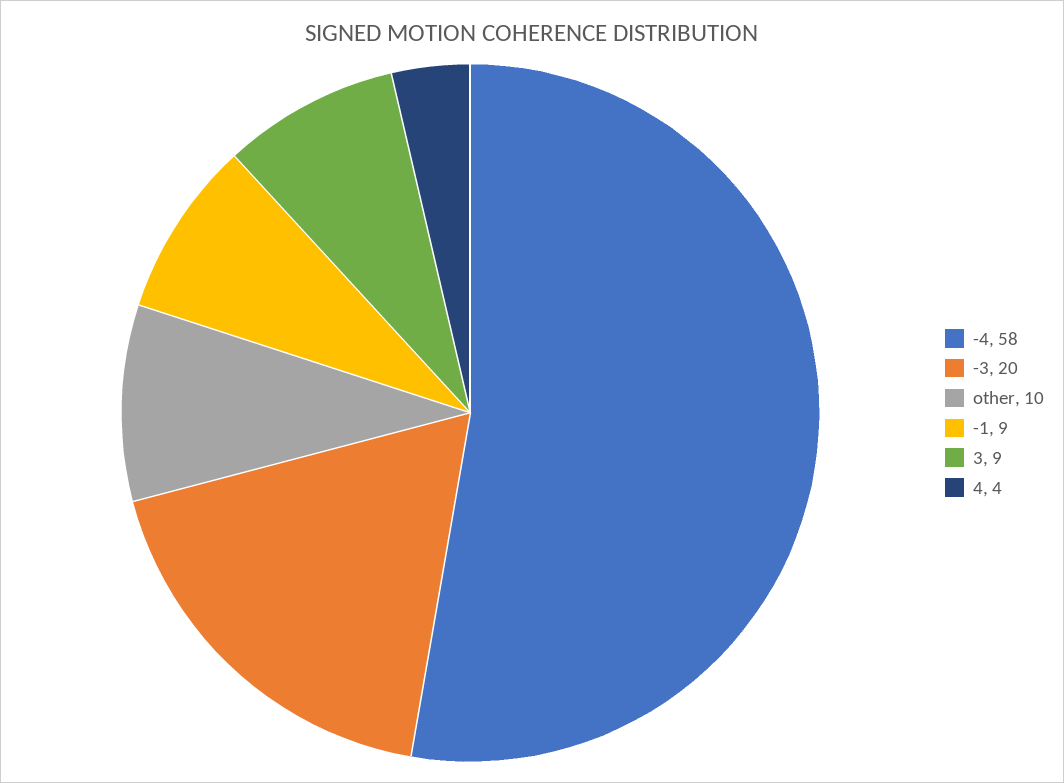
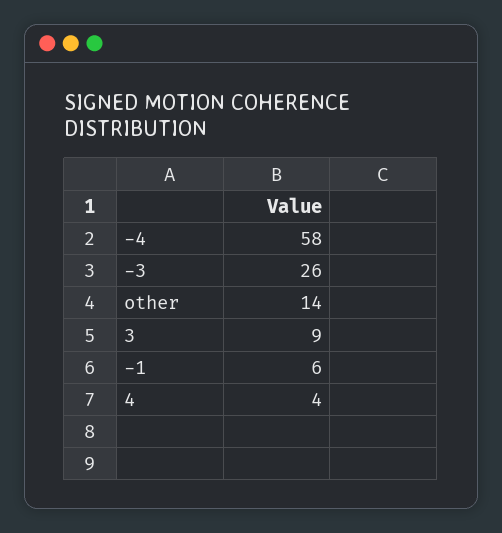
  {
    "-4": 58,
-   "-3": 20,
+   "-3": 26,
-   "other": 10,
+   "other": 14,
-   "-1": 9,
+   "-1": 6,
    "3": 9,
    "4": 4
  }

